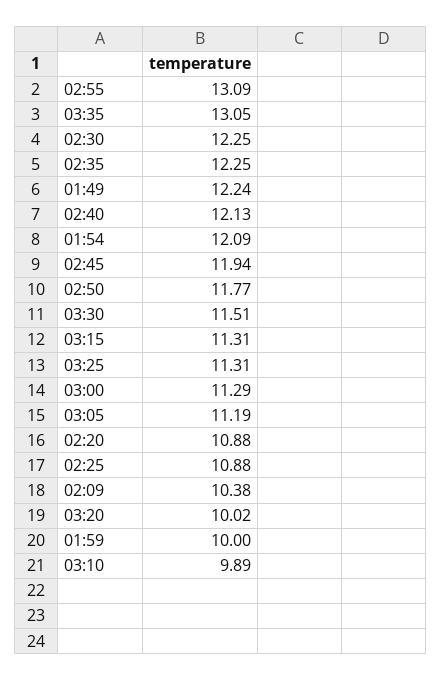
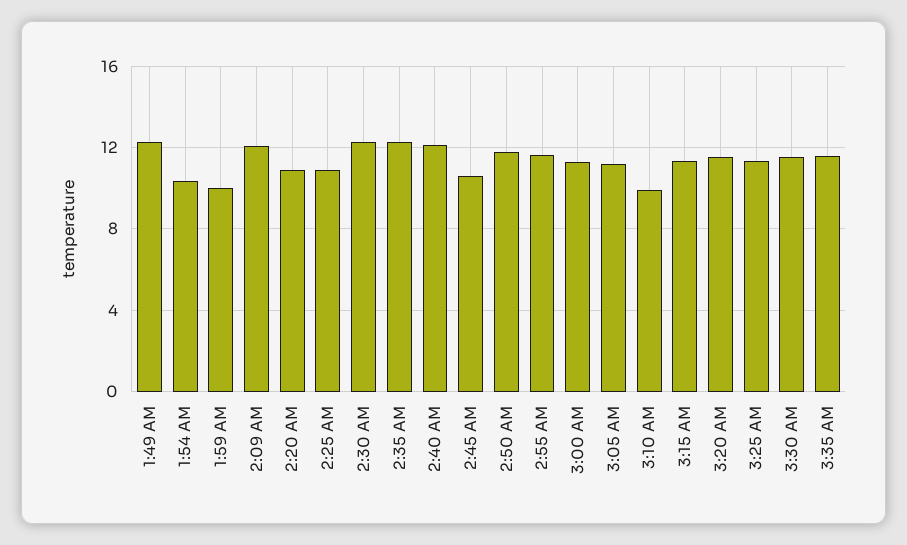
  {
-   "02:55": 13.09,
+   "02:55": 11.5,
-   "03:35": 13.05,
+   "03:35": 11.5,
    "02:30": 12.25,
    "02:35": 12.25,
    "01:49": 12.24,
    "02:40": 12.13,
-   "01:54": 12.09,
+   "01:54": 10.5,
-   "02:45": 11.94,
+   "02:45": 10.5,
    "02:50": 11.77,
    "03:30": 11.51,
    "03:15": 11.31,
    "03:25": 11.31,
    "03:00": 11.29,
    "03:05": 11.19,
    "02:20": 10.88,
    "02:25": 10.88,
-   "02:09": 10.38,
+   "02:09": 12,
-   "03:20": 10.02,
+   "03:20": 11.5,
    "01:59": 10,
    "03:10": 9.89
  }

